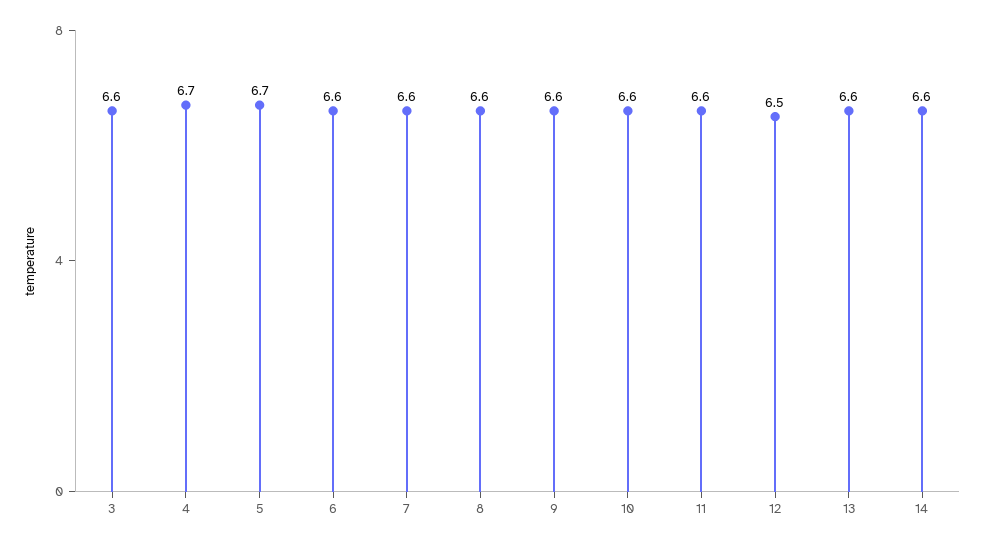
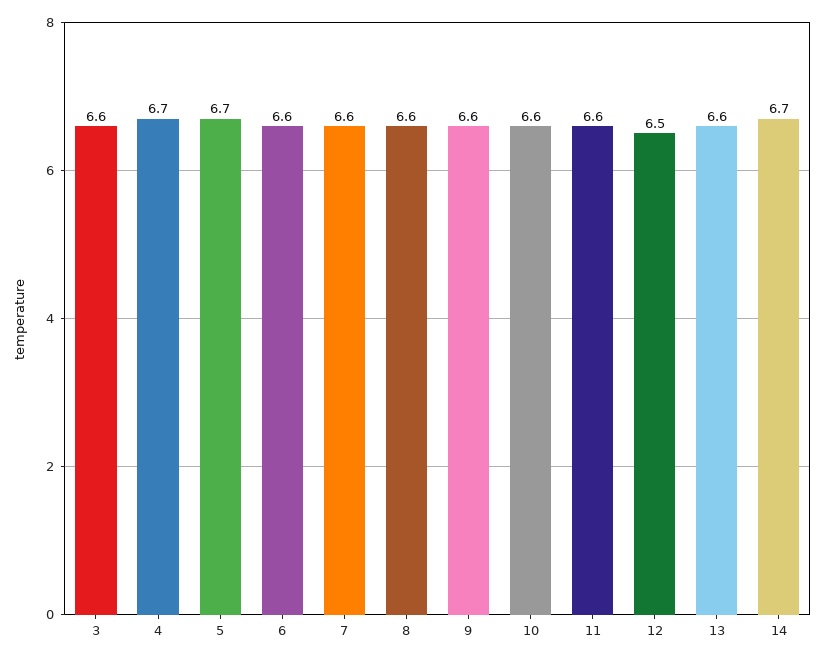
  {
    "3": 6.6,
    "4": 6.7,
    "5": 6.7,
    "6": 6.6,
    "7": 6.6,
    "8": 6.6,
    "9": 6.6,
    "10": 6.6,
    "11": 6.6,
    "12": 6.5,
    "13": 6.6,
-   "14": 6.6
+   "14": 6.7
  }

